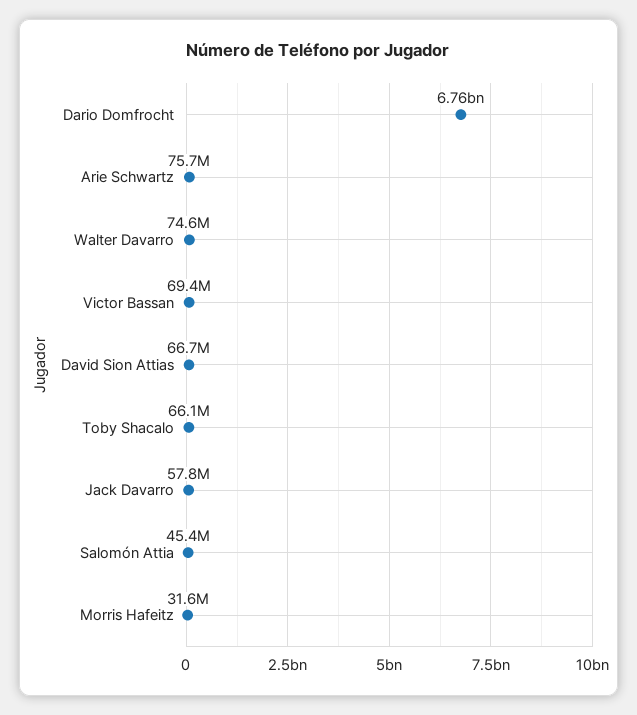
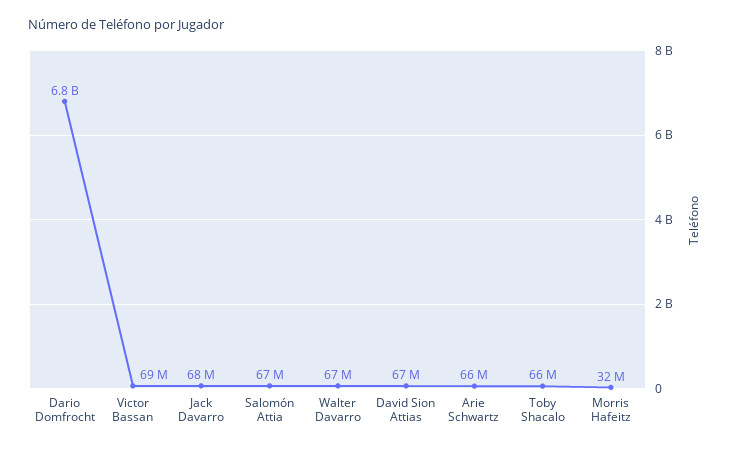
  {
    "Dario Domfrocht": 6760000000,
-   "Arie Schwartz": 75700000,
+   "Arie Schwartz": 66000000,
-   "Walter Davarro": 74600000,
+   "Walter Davarro": 67000000,
    "Victor Bassan": 69400000,
    "David Sion Attias": 66700000,
    "Toby Shacalo": 66100000,
-   "Jack Davarro": 57800000,
+   "Jack Davarro": 68000000,
-   "Salomón Attia": 45400000,
+   "Salomón Attia": 67000000,
    "Morris Hafeitz": 31600000
  }

